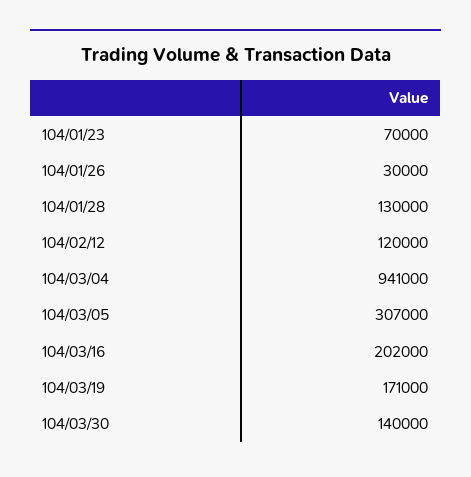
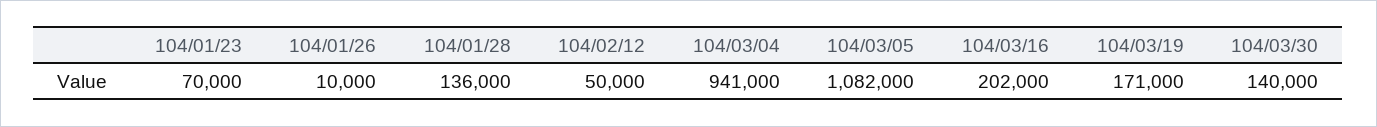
  {
    "104/01/23": 70000,
-   "104/01/26": 30000,
+   "104/01/26": 10000,
-   "104/01/28": 130000,
+   "104/01/28": 136000,
-   "104/02/12": 120000,
+   "104/02/12": 50000,
    "104/03/04": 941000,
-   "104/03/05": 307000,
+   "104/03/05": 1082000,
    "104/03/16": 202000,
    "104/03/19": 171000,
    "104/03/30": 140000
  }

